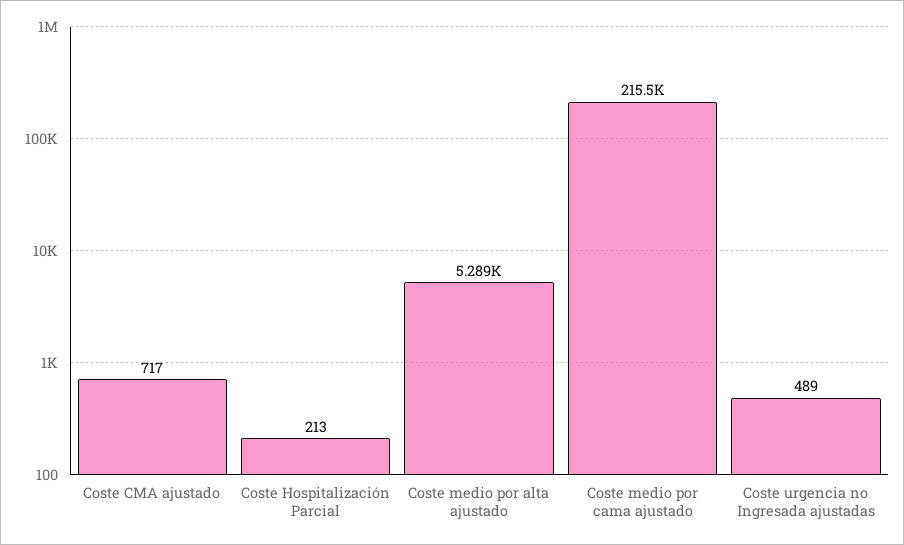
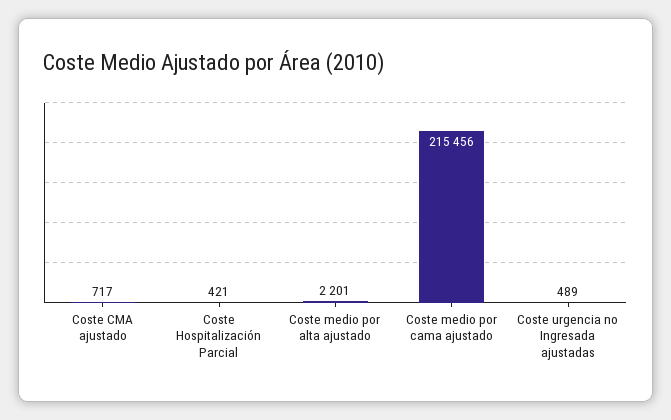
  {
    "Coste CMA ajustado": 717,
-   "Coste Hospitalización Parcial": 213,
+   "Coste Hospitalización Parcial": 421,
-   "Coste medio por alta ajustado": 5289,
+   "Coste medio por alta ajustado": 2201,
    "Coste medio por cama ajustado": 215456,
    "Coste urgencia no Ingresada ajustadas": 489
  }

